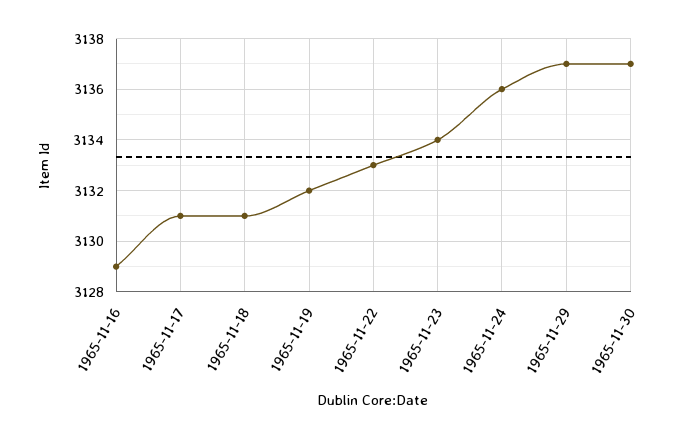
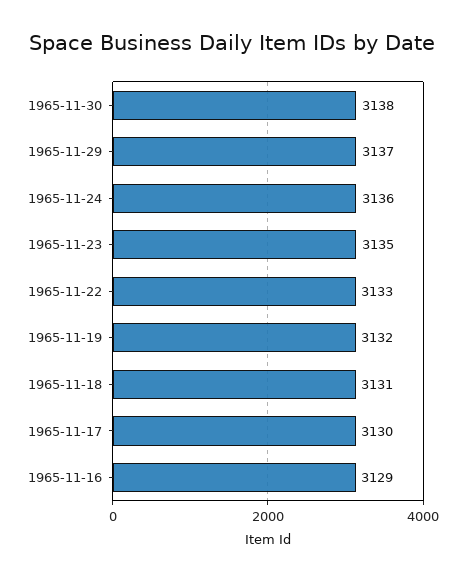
  {
    "1965-11-16": 3129,
-   "1965-11-17": 3131,
+   "1965-11-17": 3130,
    "1965-11-18": 3131,
    "1965-11-19": 3132,
    "1965-11-22": 3133,
-   "1965-11-23": 3134,
+   "1965-11-23": 3135,
    "1965-11-24": 3136,
    "1965-11-29": 3137,
-   "1965-11-30": 3137
+   "1965-11-30": 3138
  }

